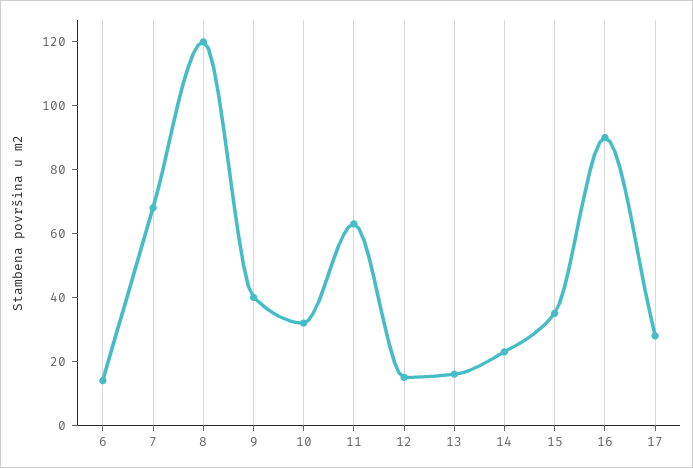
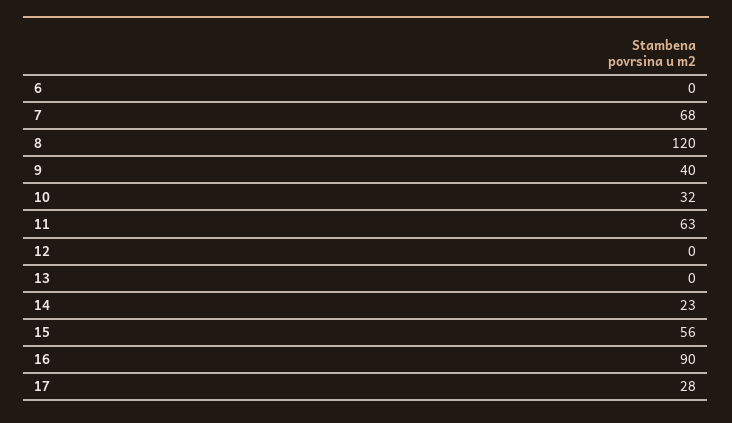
  {
-   "6": 15,
+   "6": 0,
    "7": 68,
    "8": 120,
    "9": 40,
    "10": 32,
    "11": 63,
-   "12": 15,
+   "12": 0,
-   "13": 15,
+   "13": 0,
    "14": 23,
-   "15": 35,
+   "15": 56,
    "16": 90,
    "17": 28
  }

